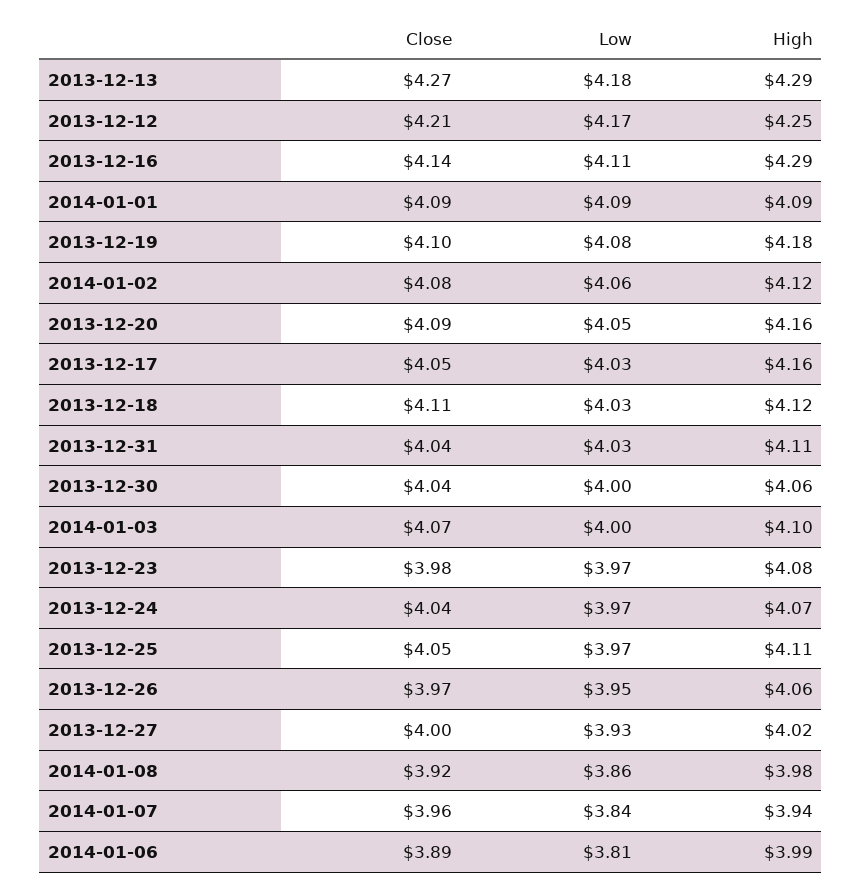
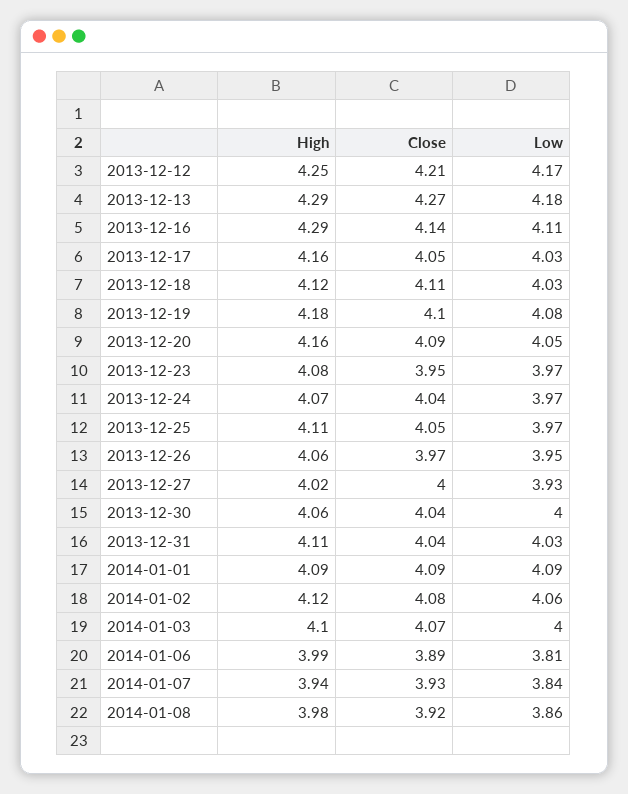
  {
    "Close": {
      "2013-12-13": 4.27,
      "2013-12-12": 4.21,
      "2013-12-16": 4.14,
      "2014-01-01": 4.09,
      "2013-12-19": 4.1,
      "2014-01-02": 4.08,
      "2013-12-20": 4.09,
      "2013-12-17": 4.05,
      "2013-12-18": 4.11,
      "2013-12-31": 4.04,
      "2013-12-30": 4.04,
      "2014-01-03": 4.07,
-     "2013-12-23": 3.98,
+     "2013-12-23": 3.95,
      "2013-12-24": 4.04,
      "2013-12-25": 4.05,
      "2013-12-26": 3.97,
      "2013-12-27": 4,
      "2014-01-08": 3.92,
-     "2014-01-07": 3.96,
+     "2014-01-07": 3.93,
      "2014-01-06": 3.89
    },
    "Low": {
      "2013-12-13": 4.18,
      "2013-12-12": 4.17,
      "2013-12-16": 4.11,
      "2014-01-01": 4.09,
      "2013-12-19": 4.08,
      "2014-01-02": 4.06,
      "2013-12-20": 4.05,
      "2013-12-17": 4.03,
      "2013-12-18": 4.03,
      "2013-12-31": 4.03,
      "2013-12-30": 4,
      "2014-01-03": 4,
      "2013-12-23": 3.97,
      "2013-12-24": 3.97,
      "2013-12-25": 3.97,
      "2013-12-26": 3.95,
      "2013-12-27": 3.93,
      "2014-01-08": 3.86,
      "2014-01-07": 3.84,
      "2014-01-06": 3.81
    },
    "High": {
      "2013-12-13": 4.29,
      "2013-12-12": 4.25,
      "2013-12-16": 4.29,
      "2014-01-01": 4.09,
      "2013-12-19": 4.18,
      "2014-01-02": 4.12,
      "2013-12-20": 4.16,
      "2013-12-17": 4.16,
      "2013-12-18": 4.12,
      "2013-12-31": 4.11,
      "2013-12-30": 4.06,
      "2014-01-03": 4.1,
      "2013-12-23": 4.08,
      "2013-12-24": 4.07,
      "2013-12-25": 4.11,
      "2013-12-26": 4.06,
      "2013-12-27": 4.02,
      "2014-01-08": 3.98,
      "2014-01-07": 3.94,
      "2014-01-06": 3.99
    }
  }

